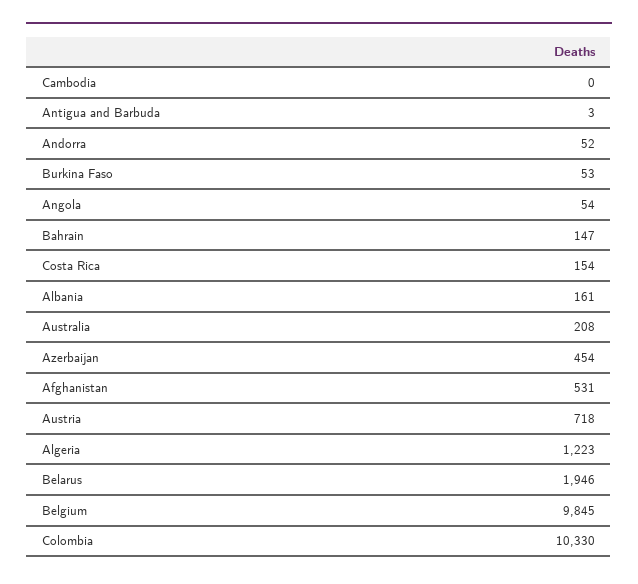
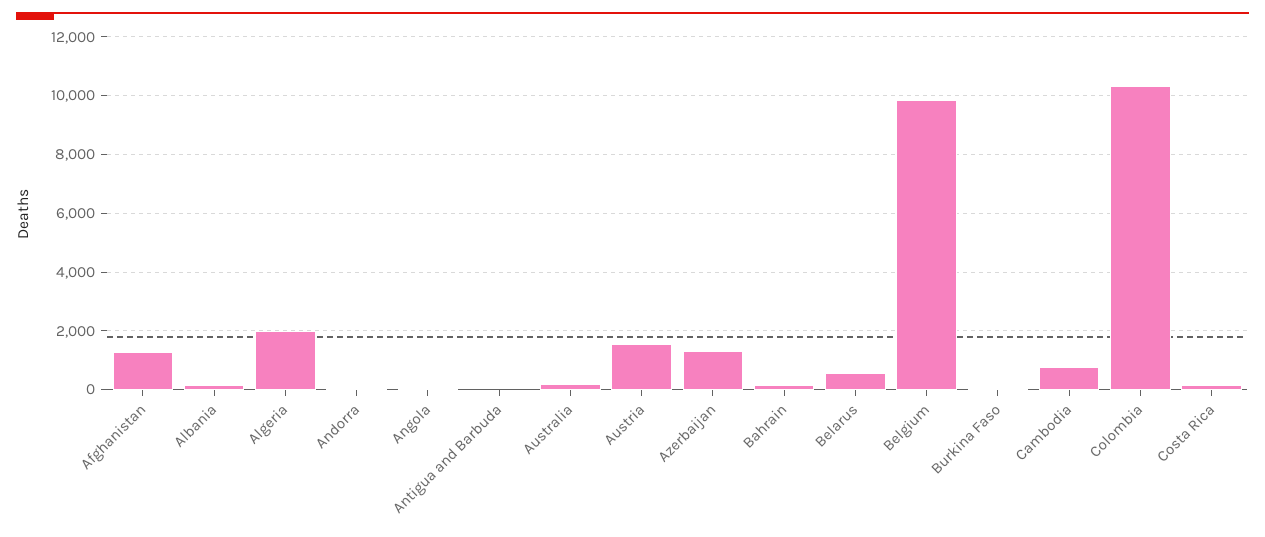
  {
-   "Cambodia": 0,
+   "Cambodia": 750,
    "Antigua and Barbuda": 3,
    "Andorra": 52,
    "Burkina Faso": 53,
    "Angola": 54,
    "Bahrain": 147,
    "Costa Rica": 154,
    "Albania": 161,
    "Australia": 208,
-   "Azerbaijan": 454,
+   "Azerbaijan": 1250,
-   "Afghanistan": 531,
+   "Afghanistan": 1250,
-   "Austria": 718,
+   "Austria": 1500,
-   "Algeria": 1223,
+   "Algeria": 2000,
-   "Belarus": 1946,
+   "Belarus": 500,
    "Belgium": 9845,
    "Colombia": 10330
  }

